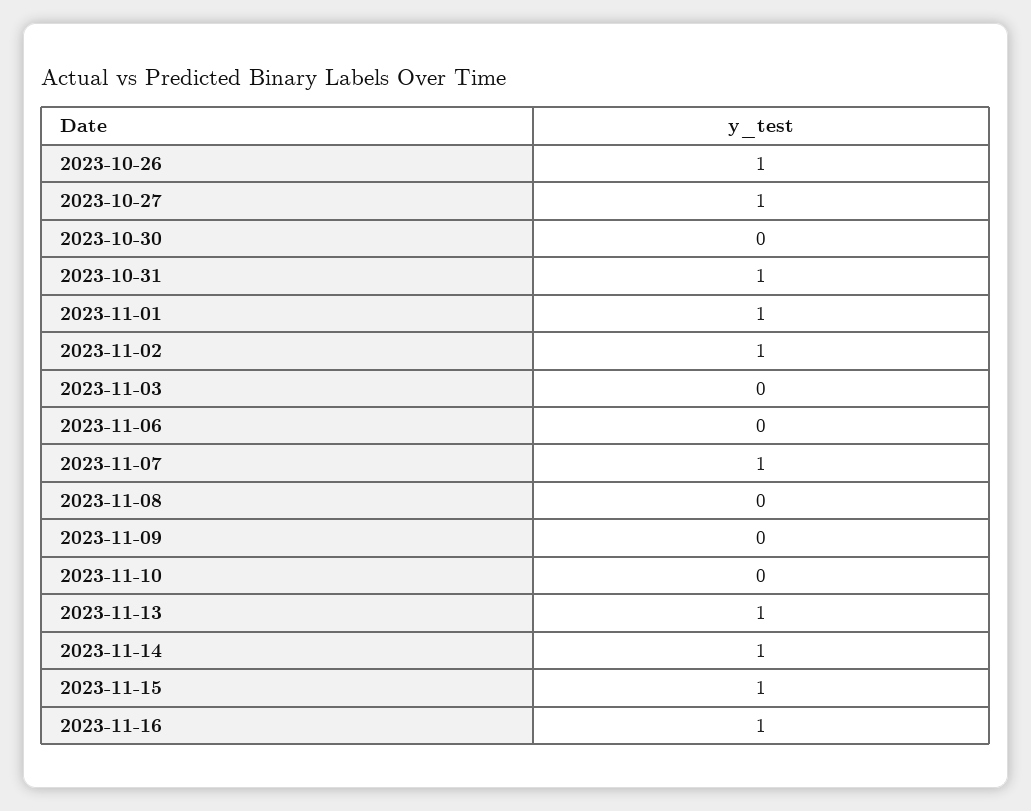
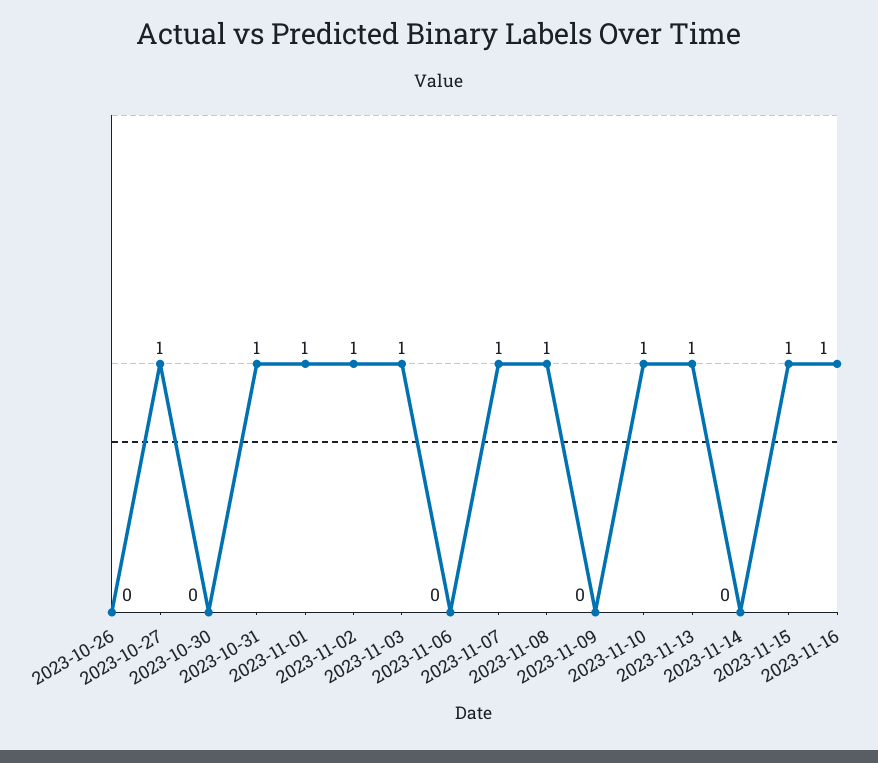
  {
-   "2023-10-26": 1,
+   "2023-10-26": 0,
    "2023-10-27": 1,
    "2023-10-30": 0,
    "2023-10-31": 1,
    "2023-11-01": 1,
    "2023-11-02": 1,
-   "2023-11-03": 0,
+   "2023-11-03": 1,
    "2023-11-06": 0,
    "2023-11-07": 1,
-   "2023-11-08": 0,
+   "2023-11-08": 1,
    "2023-11-09": 0,
-   "2023-11-10": 0,
+   "2023-11-10": 1,
    "2023-11-13": 1,
-   "2023-11-14": 1,
+   "2023-11-14": 0,
    "2023-11-15": 1,
    "2023-11-16": 1
  }

